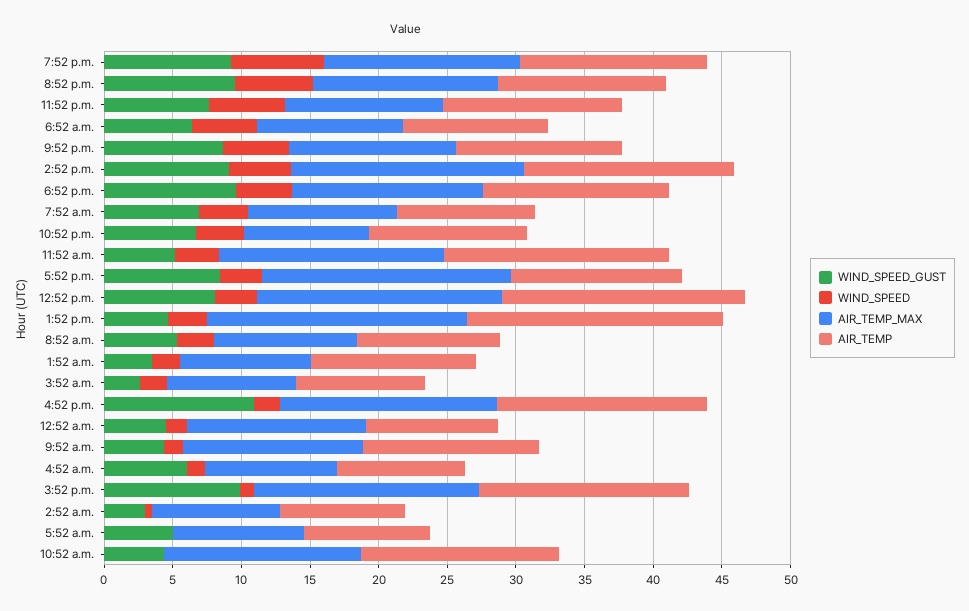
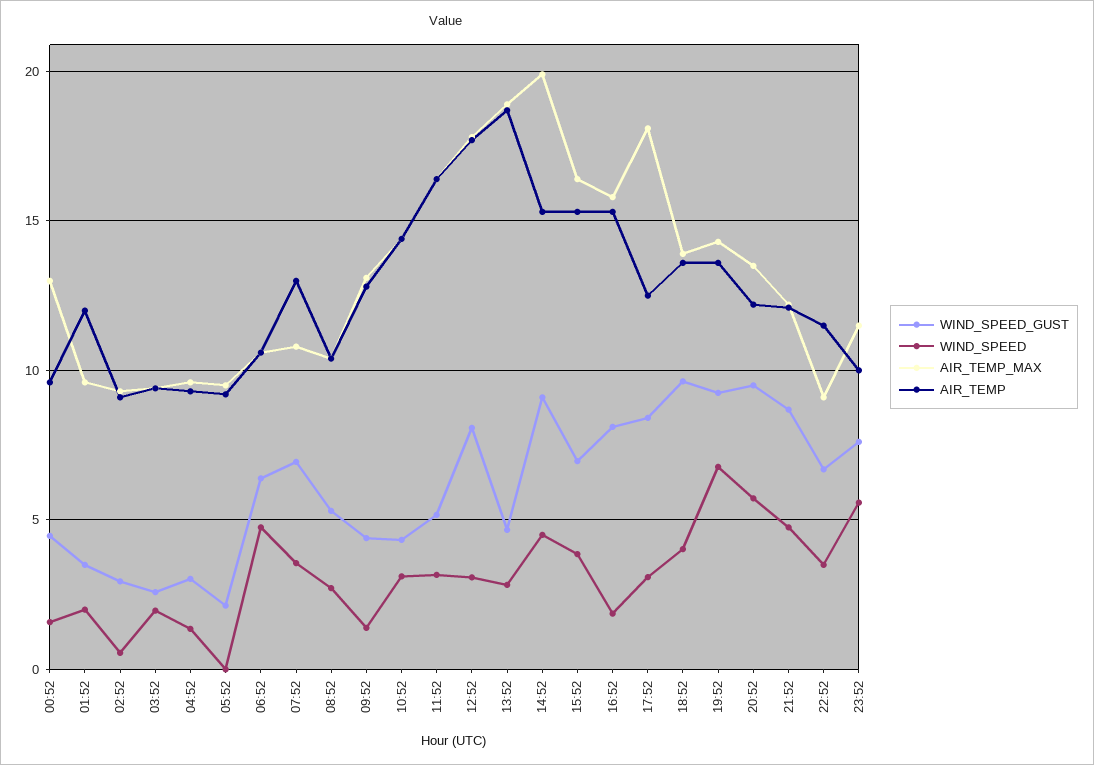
  {
    "WIND_SPEED_GUST": {
      "7:52 p.m.": 9.5,
      "8:52 p.m.": 9.5,
      "11:52 p.m.": 7.5,
      "6:52 a.m.": 6.5,
      "9:52 p.m.": 8.5,
      "2:52 p.m.": 9,
      "6:52 p.m.": 9.5,
      "7:52 a.m.": 7,
      "10:52 p.m.": 6.5,
      "11:52 a.m.": 5,
      "5:52 p.m.": 8.5,
      "12:52 p.m.": 8,
      "1:52 p.m.": 4.5,
      "8:52 a.m.": 5.5,
      "1:52 a.m.": 3.5,
      "3:52 a.m.": 2.5,
-     "4:52 p.m.": 11,
+     "4:52 p.m.": 8,
      "12:52 a.m.": 4.5,
      "9:52 a.m.": 4.5,
-     "4:52 a.m.": 6,
+     "4:52 a.m.": 3,
-     "3:52 p.m.": 10,
+     "3:52 p.m.": 7,
      "2:52 a.m.": 3,
-     "5:52 a.m.": 5,
+     "5:52 a.m.": 2,
      "10:52 a.m.": 4.5
    },
    "WIND_SPEED": {
      "7:52 p.m.": 7,
      "8:52 p.m.": 5.5,
      "11:52 p.m.": 5.5,
      "6:52 a.m.": 5,
      "9:52 p.m.": 5,
      "2:52 p.m.": 4.5,
      "6:52 p.m.": 4,
      "7:52 a.m.": 3.5,
      "10:52 p.m.": 3.5,
      "11:52 a.m.": 3,
      "5:52 p.m.": 3,
      "12:52 p.m.": 3,
      "1:52 p.m.": 3,
      "8:52 a.m.": 2.5,
      "1:52 a.m.": 2,
      "3:52 a.m.": 2,
      "4:52 p.m.": 2,
      "12:52 a.m.": 1.5,
      "9:52 a.m.": 1.5,
      "4:52 a.m.": 1.5,
-     "3:52 p.m.": 1,
+     "3:52 p.m.": 4,
      "2:52 a.m.": 0.5,
      "5:52 a.m.": 0,
-     "10:52 a.m.": 0
+     "10:52 a.m.": 3
    },
    "AIR_TEMP_MAX": {
      "7:52 p.m.": 14.5,
      "8:52 p.m.": 13.5,
      "11:52 p.m.": 11.5,
      "6:52 a.m.": 10.5,
      "9:52 p.m.": 12,
-     "2:52 p.m.": 17,
+     "2:52 p.m.": 20,
      "6:52 p.m.": 14,
      "7:52 a.m.": 11,
      "10:52 p.m.": 9,
      "11:52 a.m.": 16.5,
      "5:52 p.m.": 18,
      "12:52 p.m.": 18,
      "1:52 p.m.": 19,
      "8:52 a.m.": 10.5,
      "1:52 a.m.": 9.5,
      "3:52 a.m.": 9.5,
      "4:52 p.m.": 16,
      "12:52 a.m.": 13,
      "9:52 a.m.": 13,
      "4:52 a.m.": 9.5,
      "3:52 p.m.": 16.5,
      "2:52 a.m.": 9.5,
      "5:52 a.m.": 9.5,
      "10:52 a.m.": 14.5
    },
    "AIR_TEMP": {
      "7:52 p.m.": 13.5,
      "8:52 p.m.": 12,
-     "11:52 p.m.": 13,
+     "11:52 p.m.": 10,
      "6:52 a.m.": 10.5,
      "9:52 p.m.": 12,
      "2:52 p.m.": 15.5,
      "6:52 p.m.": 13.5,
-     "7:52 a.m.": 10,
+     "7:52 a.m.": 13,
      "10:52 p.m.": 11.5,
      "11:52 a.m.": 16.5,
      "5:52 p.m.": 12.5,
      "12:52 p.m.": 17.5,
      "1:52 p.m.": 18.5,
      "8:52 a.m.": 10.5,
      "1:52 a.m.": 12,
      "3:52 a.m.": 9.5,
      "4:52 p.m.": 15.5,
      "12:52 a.m.": 9.5,
      "9:52 a.m.": 13,
      "4:52 a.m.": 9.5,
      "3:52 p.m.": 15.5,
      "2:52 a.m.": 9,
      "5:52 a.m.": 9,
      "10:52 a.m.": 14.5
    }
  }

